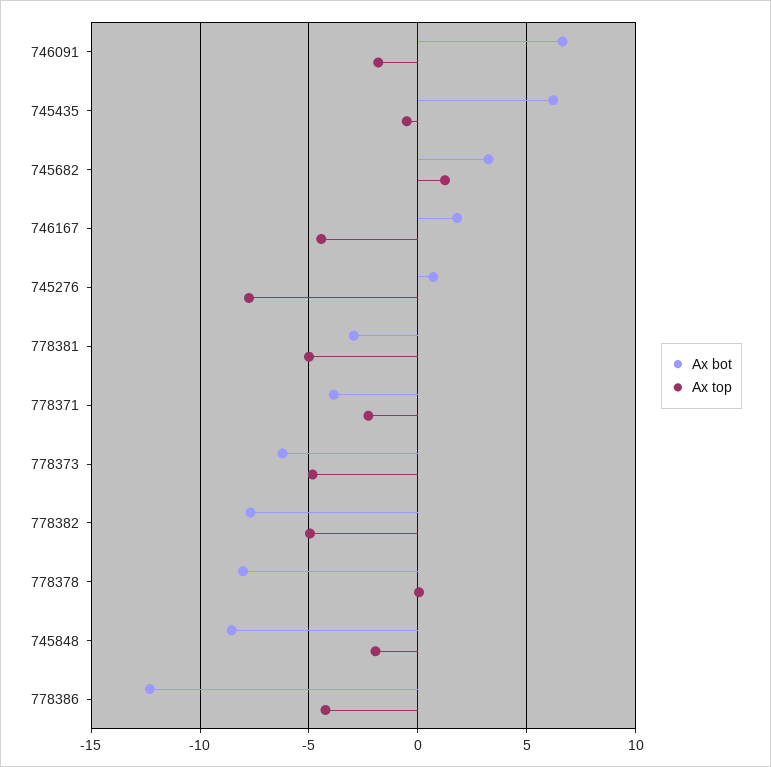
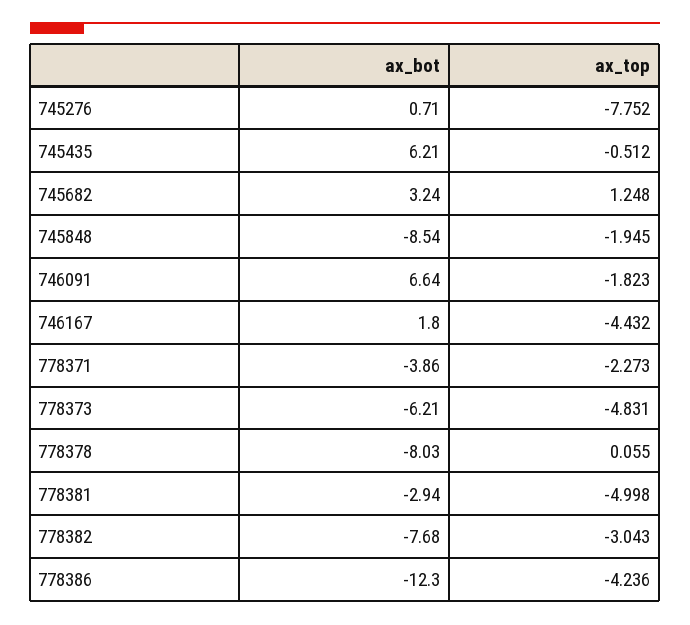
  {
    "Ax bot": {
      "746091": 6.64,
      "745435": 6.21,
      "745682": 3.24,
      "746167": 1.8,
      "745276": 0.71,
      "778381": -2.94,
      "778371": -3.86,
      "778373": -6.21,
      "778382": -7.68,
      "778378": -8.03,
      "745848": -8.54,
      "778386": -12.3
    },
    "Ax top": {
      "746091": -1.823,
      "745435": -0.512,
      "745682": 1.248,
      "746167": -4.432,
      "745276": -7.752,
      "778381": -4.998,
      "778371": -2.273,
      "778373": -4.831,
-     "778382": -5,
+     "778382": -3.043,
      "778378": 0.055,
      "745848": -1.945,
      "778386": -4.236
    }
  }

